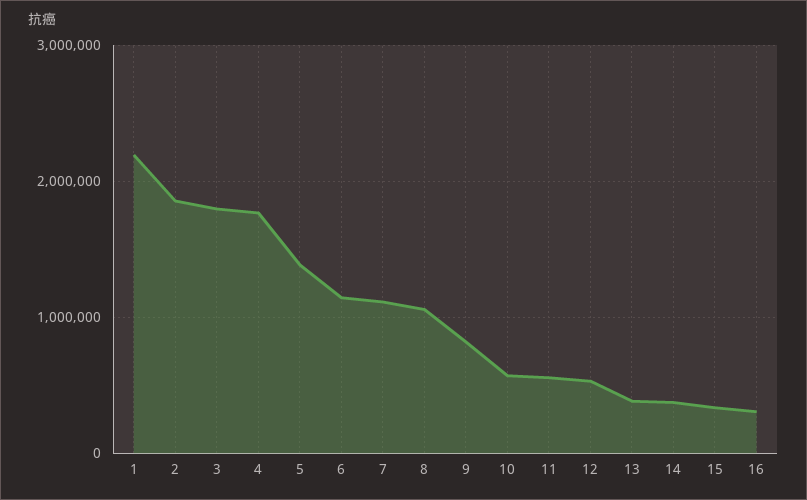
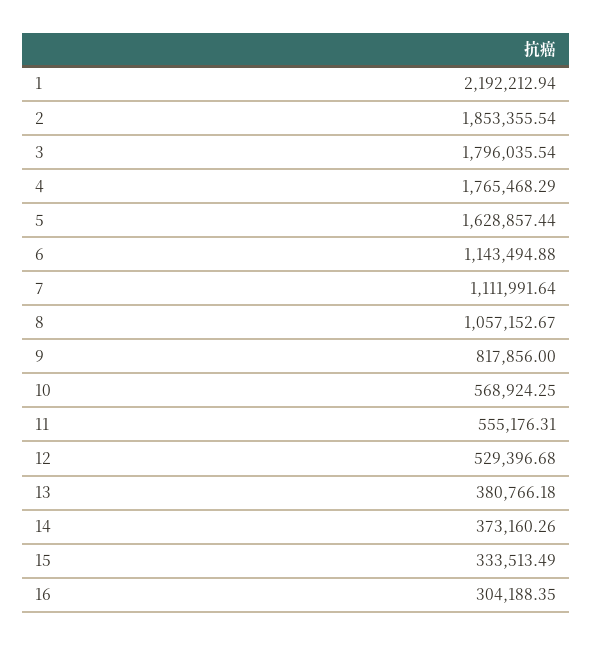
  {
    "1": 2192212.94,
    "2": 1853355.54,
    "3": 1796035.54,
    "4": 1765468.29,
-   "5": 1400000,
+   "5": 1628857.44,
    "6": 1143494.88,
    "7": 1111991.64,
    "8": 1057152.67,
    "9": 817856,
    "10": 568924.25,
    "11": 555176.31,
    "12": 529396.68,
    "13": 380766.18,
    "14": 373160.26,
    "15": 333513.49,
    "16": 304188.35
  }

